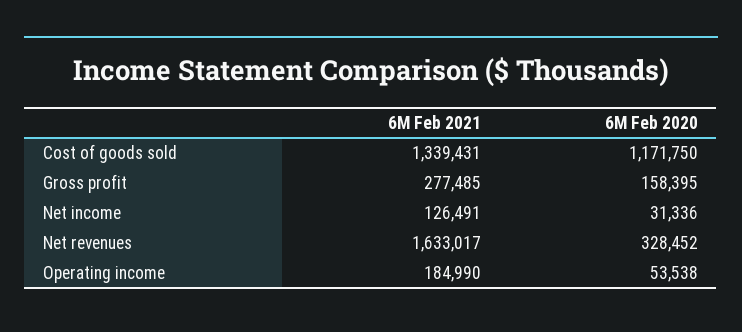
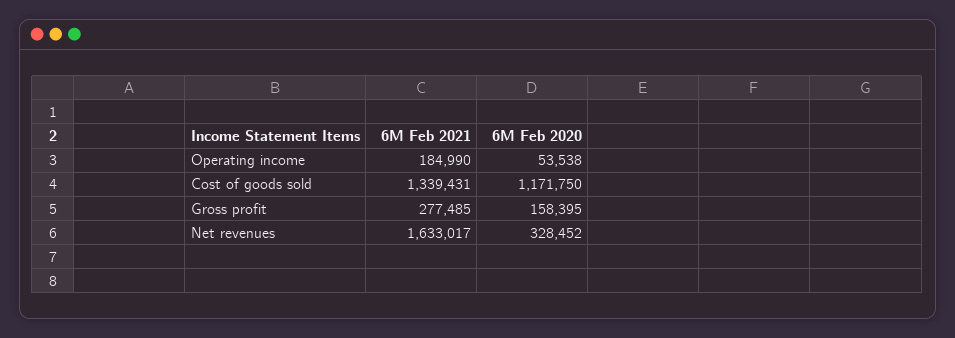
  {
    "6M Feb 2021": {
      "Cost of goods sold": 1339431,
      "Gross profit": 277485,
-     "Net income": 126491,
      "Net revenues": 1633017,
      "Operating income": 184990
    },
    "6M Feb 2020": {
      "Cost of goods sold": 1171750,
      "Gross profit": 158395,
-     "Net income": 31336,
      "Net revenues": 328452,
      "Operating income": 53538
    }
  }

